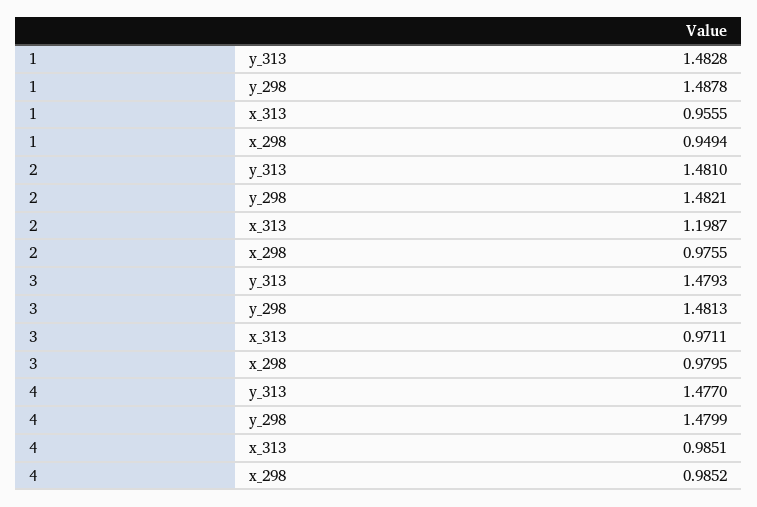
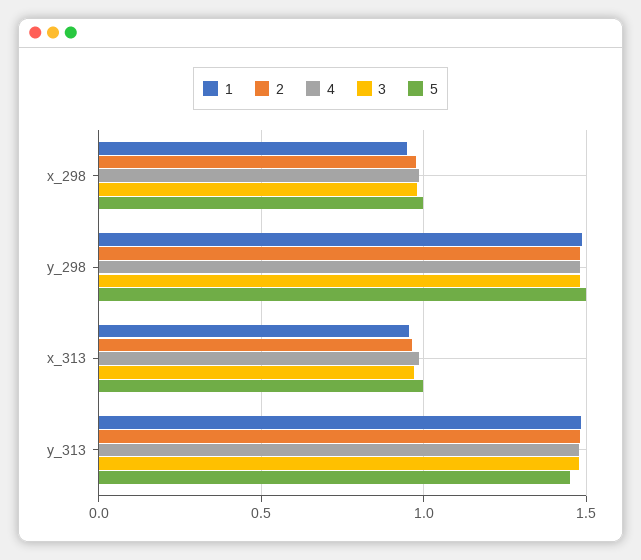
  {
    "1": {
      "y_313": 1.4828,
      "y_298": 1.4878,
      "x_313": 0.9555,
      "x_298": 0.9494
    },
    "2": {
      "y_313": 1.481,
      "y_298": 1.4821,
-     "x_313": 1.1987,
+     "x_313": 0.95,
      "x_298": 0.9755
    },
    "3": {
      "y_313": 1.4793,
      "y_298": 1.4813,
      "x_313": 0.9711,
      "x_298": 0.9795
    },
    "4": {
      "y_313": 1.477,
      "y_298": 1.4799,
      "x_313": 0.9851,
      "x_298": 0.9852
-   }
+   },
+   "5": {
+     "x_298": 1,
+     "y_298": 1.5,
+     "x_313": 1,
+     "y_313": 1.45
+   }
  }

